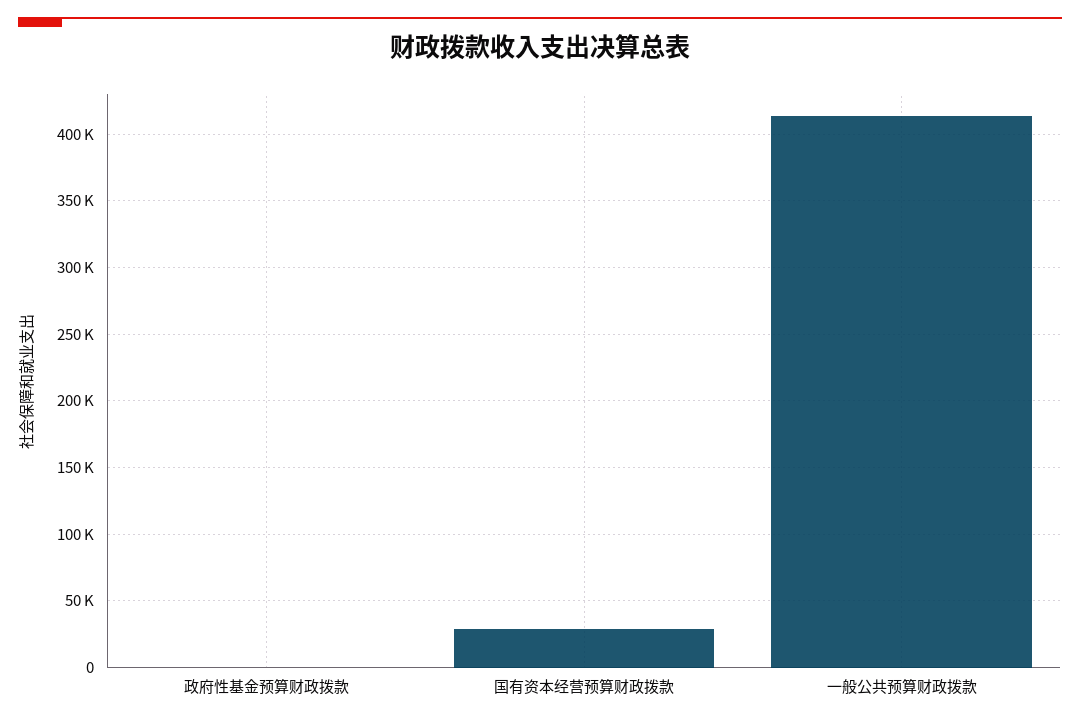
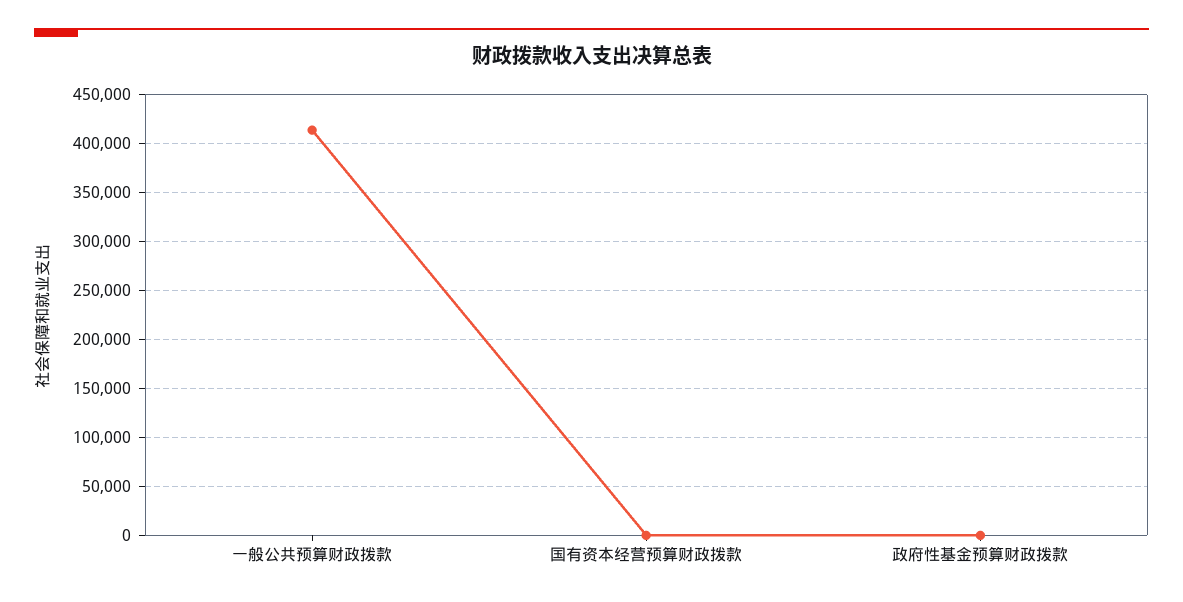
  {
    "政府性基金预算财政拨款": 0,
-   "国有资本经营预算财政拨款": 30000,
+   "国有资本经营预算财政拨款": 0,
    "一般公共预算财政拨款": 415000
  }

